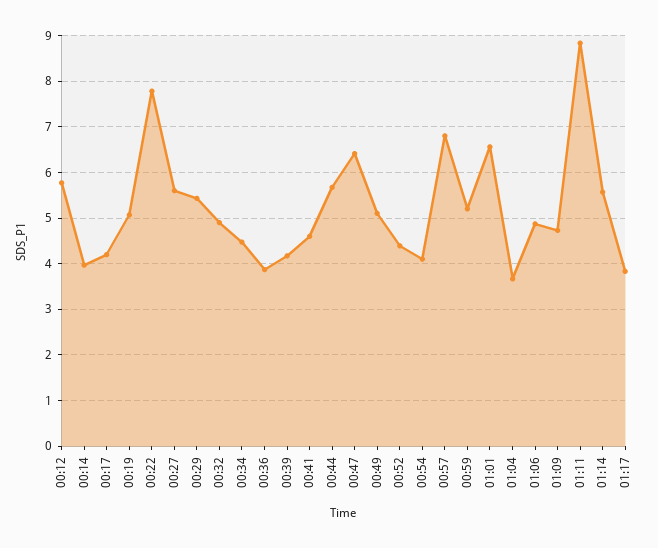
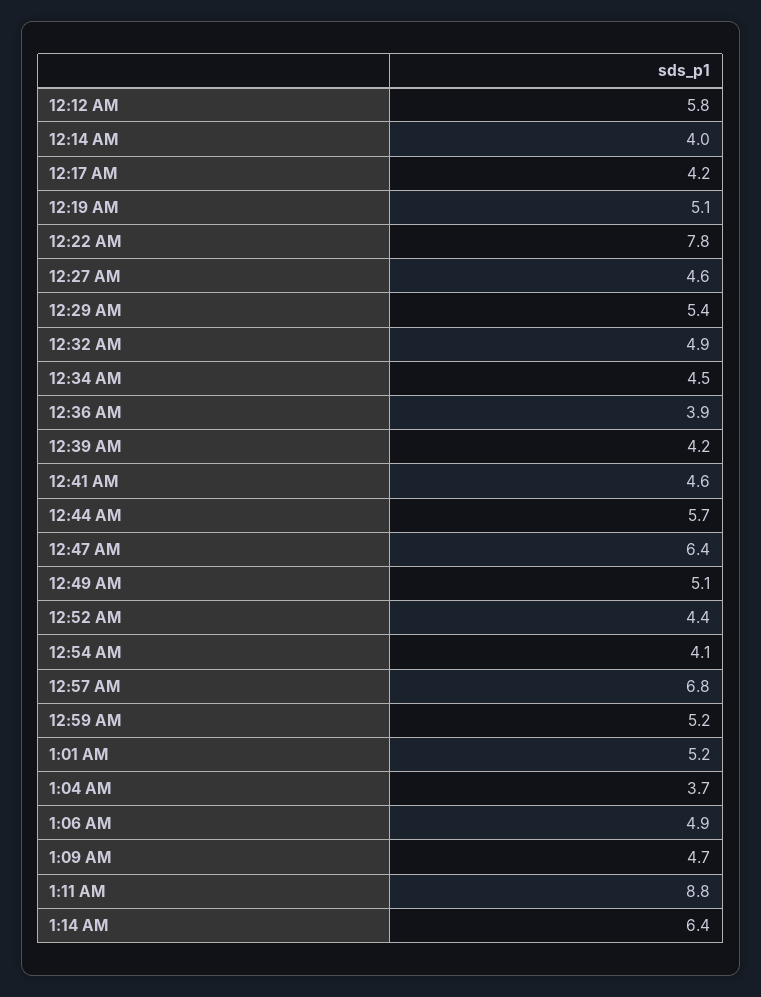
  {
    "00:12": 5.8,
    "00:14": 4,
    "00:17": 4.2,
    "00:19": 5.1,
    "00:22": 7.8,
-   "00:27": 5.6,
+   "00:27": 4.6,
    "00:29": 5.4,
    "00:32": 4.9,
    "00:34": 4.5,
    "00:36": 3.9,
    "00:39": 4.2,
    "00:41": 4.6,
    "00:44": 5.7,
    "00:47": 6.4,
    "00:49": 5.1,
    "00:52": 4.4,
    "00:54": 4.1,
    "00:57": 6.8,
    "00:59": 5.2,
-   "01:01": 6.6,
+   "01:01": 5.2,
    "01:04": 3.7,
    "01:06": 4.9,
    "01:09": 4.7,
    "01:11": 8.8,
-   "01:14": 5.6,
+   "01:14": 6.4
-   "01:17": 3.8
  }

